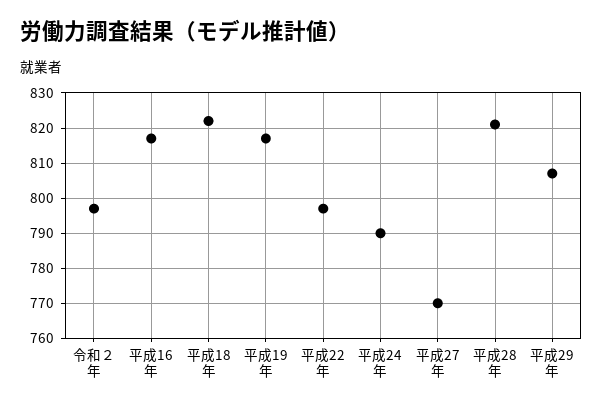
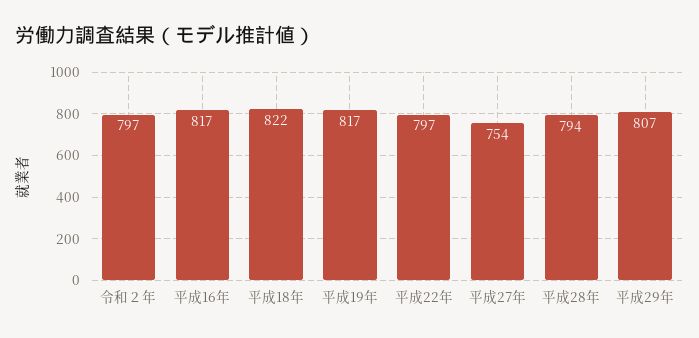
  {
    "令和２年": 797,
    "平成16年": 817,
    "平成18年": 822,
    "平成19年": 817,
    "平成22年": 797,
-   "平成24年": 790,
-   "平成27年": 770,
+   "平成27年": 754,
-   "平成28年": 820,
+   "平成28年": 794,
    "平成29年": 807
  }

